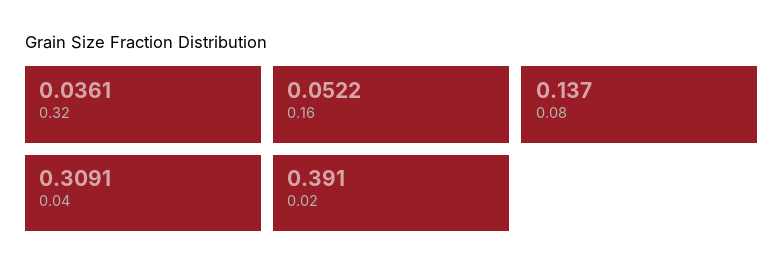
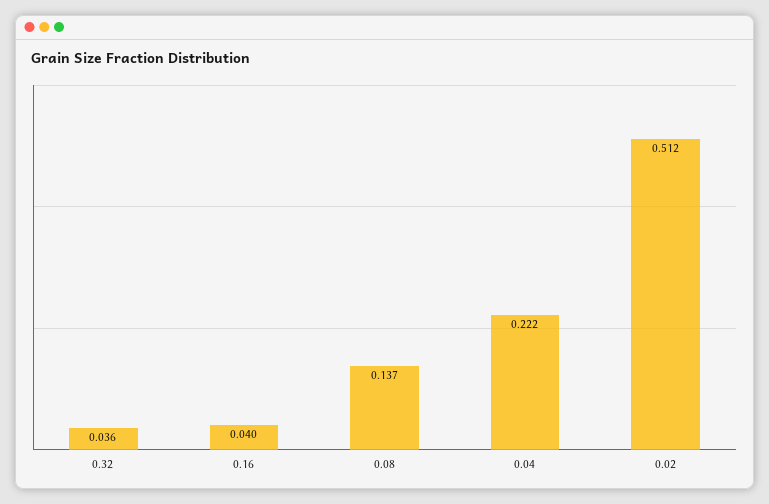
  {
    "0.32": 0.0361,
-   "0.16": 0.0522,
+   "0.16": 0.04,
    "0.08": 0.137,
-   "0.04": 0.3091,
+   "0.04": 0.222,
-   "0.02": 0.391
+   "0.02": 0.512
  }

